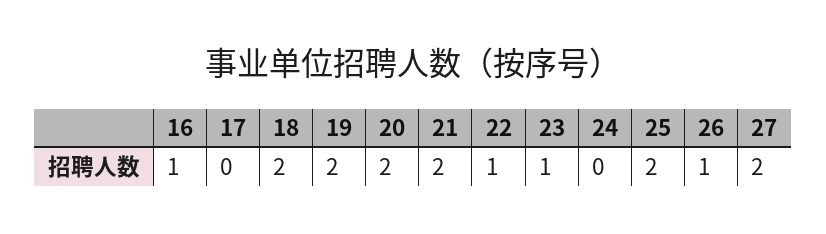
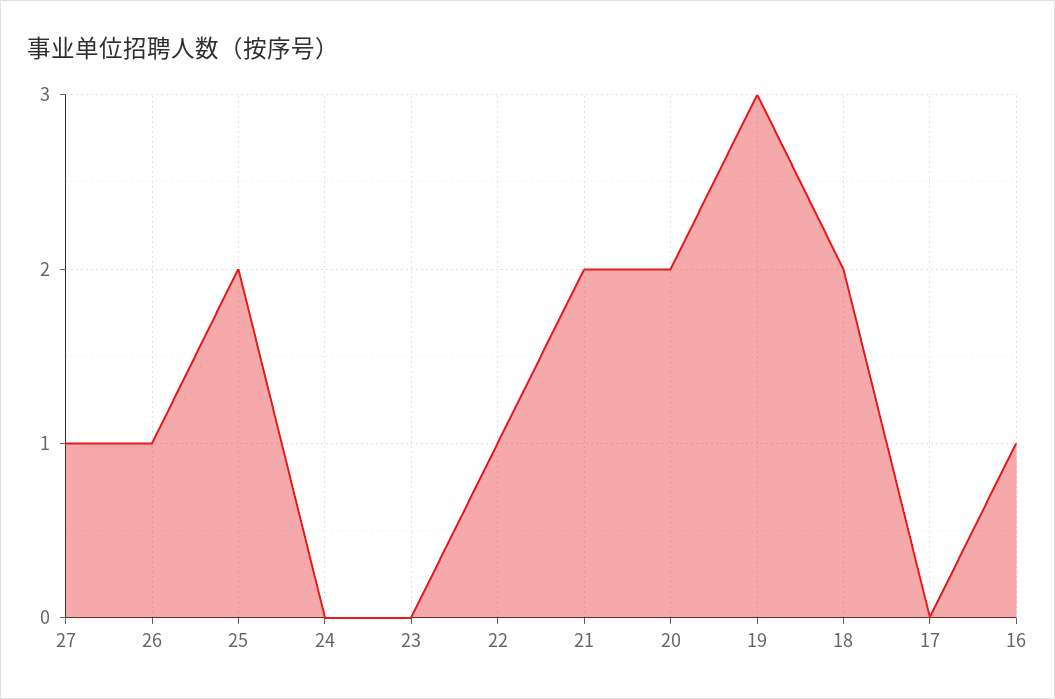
  {
    "16": 1,
    "17": 0,
    "18": 2,
-   "19": 2,
+   "19": 3,
    "20": 2,
    "21": 2,
    "22": 1,
-   "23": 1,
+   "23": 0,
    "24": 0,
    "25": 2,
    "26": 1,
-   "27": 2
+   "27": 1
  }

